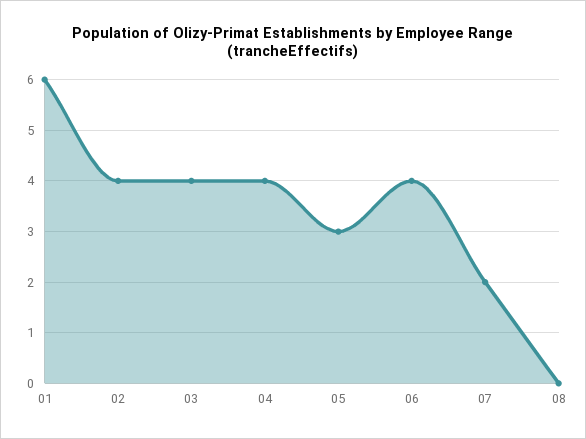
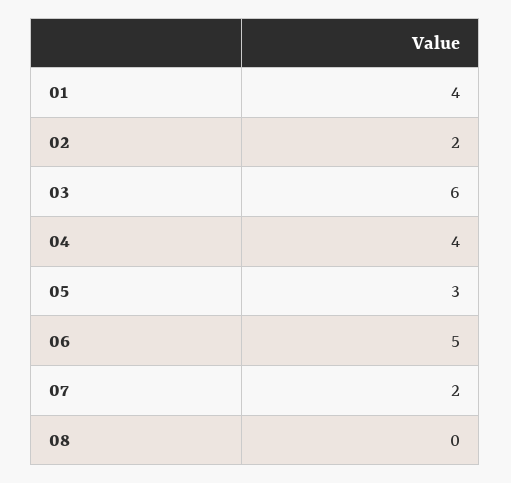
  {
-   "01": 6,
+   "01": 4,
-   "02": 4,
+   "02": 2,
-   "03": 4,
+   "03": 6,
    "04": 4,
    "05": 3,
-   "06": 4,
+   "06": 5,
    "07": 2,
    "08": 0
  }

